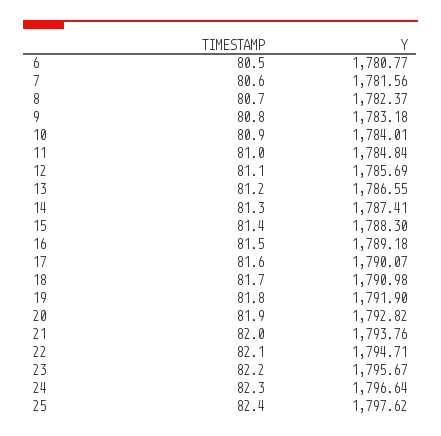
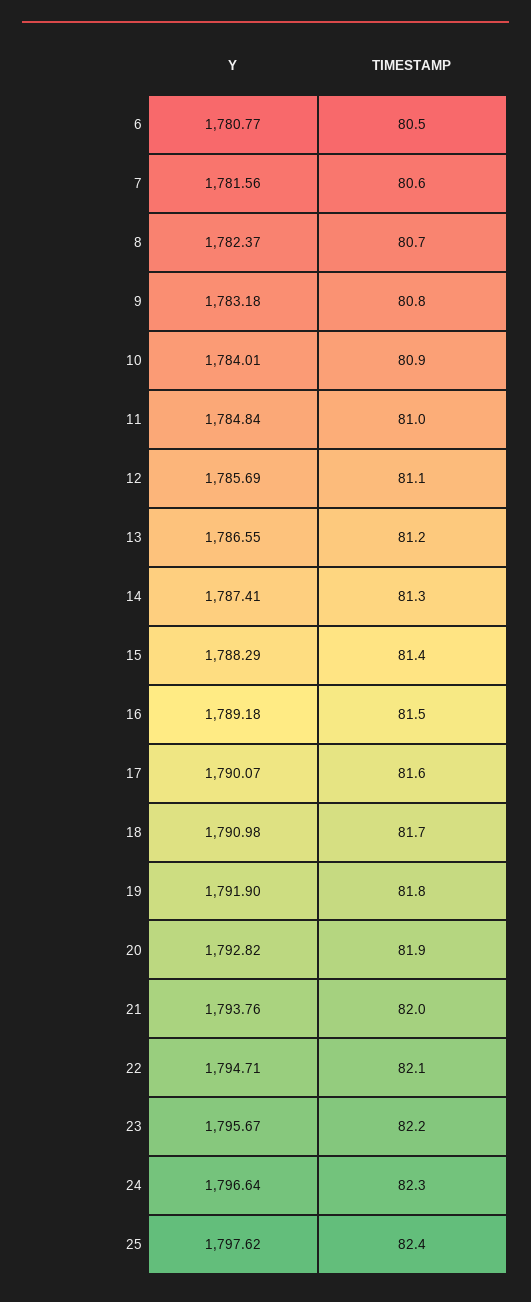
  {
    "TIMESTAMP": {
      "6": 80.5,
      "7": 80.6,
      "8": 80.7,
      "9": 80.8,
      "10": 80.9,
      "11": 81,
      "12": 81.1,
      "13": 81.2,
      "14": 81.3,
      "15": 81.4,
      "16": 81.5,
      "17": 81.6,
      "18": 81.7,
      "19": 81.8,
      "20": 81.9,
      "21": 82,
      "22": 82.1,
      "23": 82.2,
      "24": 82.3,
      "25": 82.4
    },
    "Y": {
      "6": 1780.77,
      "7": 1781.56,
      "8": 1782.37,
      "9": 1783.18,
      "10": 1784.01,
      "11": 1784.84,
      "12": 1785.69,
      "13": 1786.55,
      "14": 1787.41,
-     "15": 1788.3,
+     "15": 1788.29,
      "16": 1789.18,
      "17": 1790.07,
      "18": 1790.98,
      "19": 1791.9,
      "20": 1792.82,
      "21": 1793.76,
      "22": 1794.71,
      "23": 1795.67,
      "24": 1796.64,
      "25": 1797.62
    }
  }

